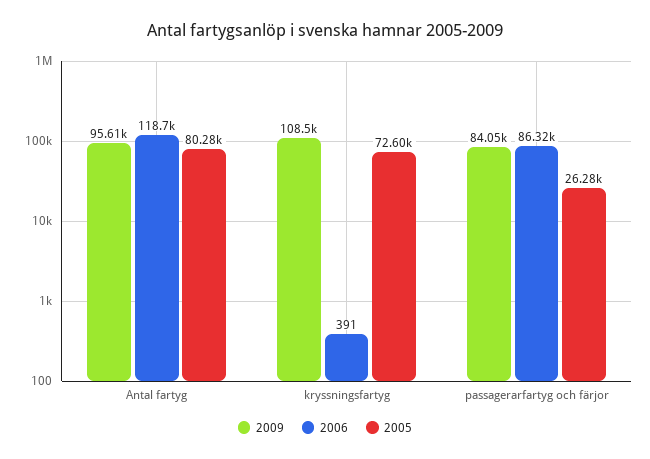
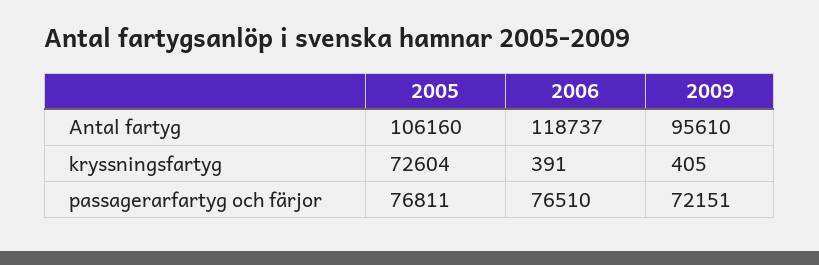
  {
    "2009": {
      "Antal fartyg": 95610,
-     "kryssningsfartyg": 108500,
+     "kryssningsfartyg": 405,
-     "passagerarfartyg och färjor": 84050
+     "passagerarfartyg och färjor": 72151
    },
    "2006": {
      "Antal fartyg": 118737,
      "kryssningsfartyg": 391,
-     "passagerarfartyg och färjor": 86320
+     "passagerarfartyg och färjor": 76510
    },
    "2005": {
-     "Antal fartyg": 80280,
+     "Antal fartyg": 106160,
      "kryssningsfartyg": 72604,
-     "passagerarfartyg och färjor": 26280
+     "passagerarfartyg och färjor": 76811
    }
  }

